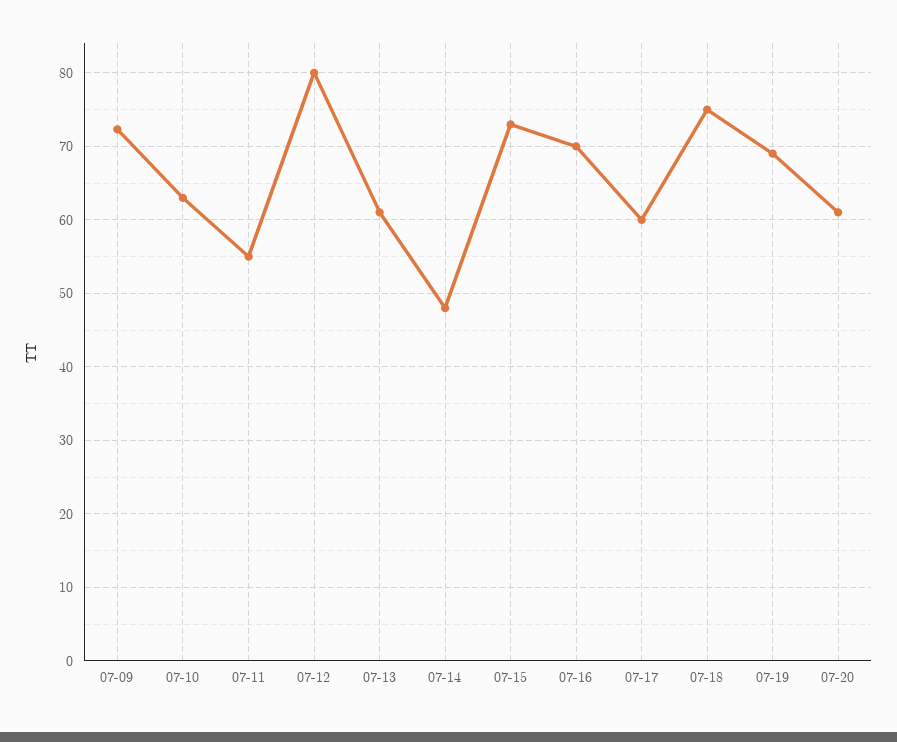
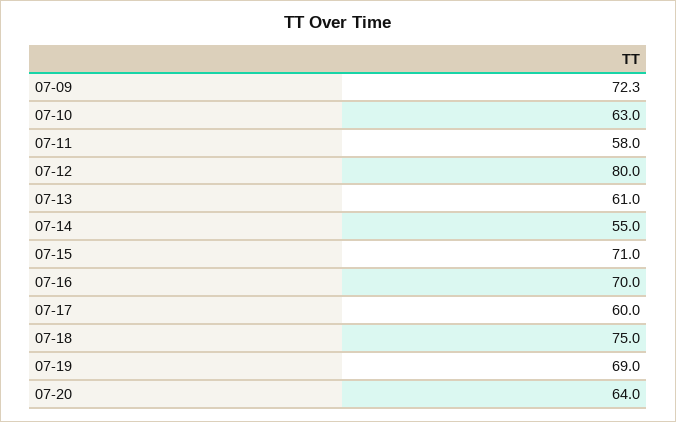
  {
    "07-09": 72.3,
    "07-10": 63,
-   "07-11": 55,
+   "07-11": 58,
    "07-12": 80,
    "07-13": 61,
-   "07-14": 48,
+   "07-14": 55,
-   "07-15": 73,
+   "07-15": 71,
    "07-16": 70,
    "07-17": 60,
    "07-18": 75,
    "07-19": 69,
-   "07-20": 61
+   "07-20": 64
  }

